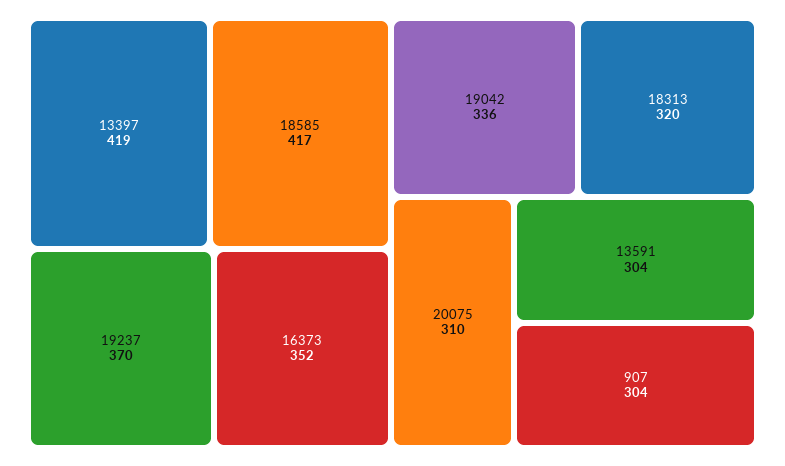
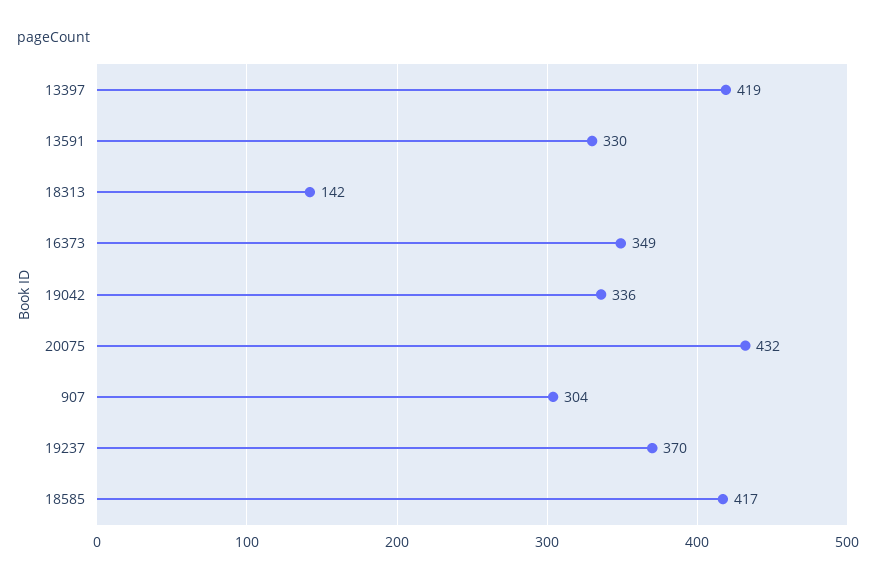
  {
    "13397": 419,
    "18585": 417,
    "19237": 370,
-   "16373": 352,
+   "16373": 349,
    "19042": 336,
-   "18313": 320,
+   "18313": 142,
-   "20075": 310,
+   "20075": 432,
-   "13591": 304,
+   "13591": 330,
    "907": 304
  }

